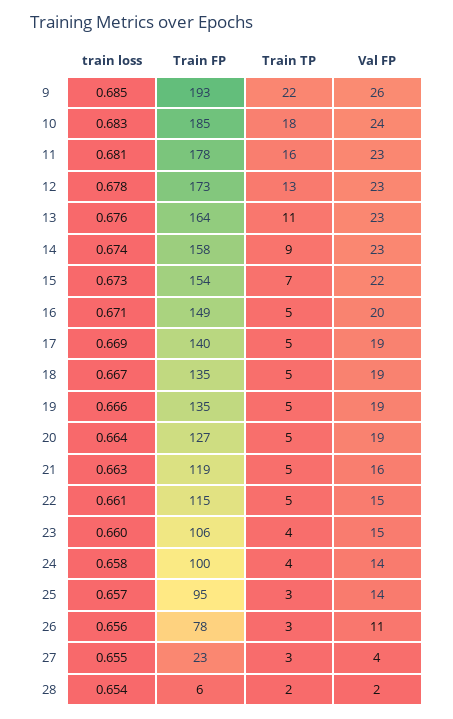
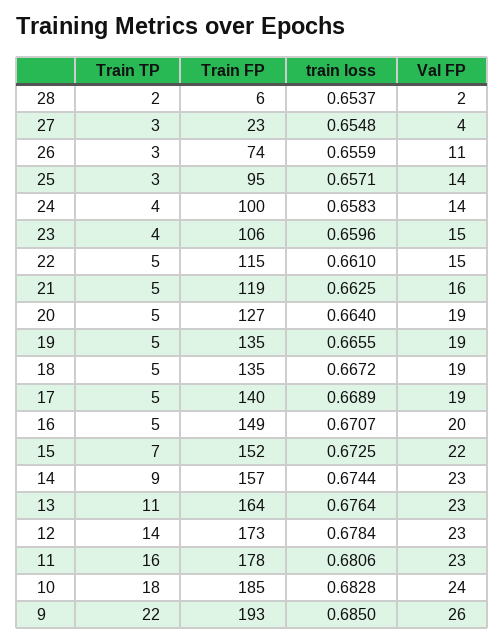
  {
    "train loss": {
      "9": 0.685,
      "10": 0.6828,
      "11": 0.6806,
      "12": 0.6784,
      "13": 0.6764,
      "14": 0.6744,
      "15": 0.6725,
      "16": 0.6707,
      "17": 0.6689,
      "18": 0.6672,
      "19": 0.6655,
      "20": 0.664,
      "21": 0.6625,
      "22": 0.661,
      "23": 0.6596,
      "24": 0.6583,
      "25": 0.6571,
      "26": 0.6559,
      "27": 0.6548,
      "28": 0.6537
    },
    "Train FP": {
      "9": 193,
      "10": 185,
      "11": 178,
      "12": 173,
      "13": 164,
-     "14": 158,
+     "14": 157,
-     "15": 154,
+     "15": 152,
      "16": 149,
      "17": 140,
      "18": 135,
      "19": 135,
      "20": 127,
      "21": 119,
      "22": 115,
      "23": 106,
      "24": 100,
      "25": 95,
-     "26": 78,
+     "26": 74,
      "27": 23,
      "28": 6
    },
    "Train TP": {
      "9": 22,
      "10": 18,
      "11": 16,
-     "12": 13,
+     "12": 14,
      "13": 11,
      "14": 9,
      "15": 7,
      "16": 5,
      "17": 5,
      "18": 5,
      "19": 5,
      "20": 5,
      "21": 5,
      "22": 5,
      "23": 4,
      "24": 4,
      "25": 3,
      "26": 3,
      "27": 3,
      "28": 2
    },
    "Val FP": {
      "9": 26,
      "10": 24,
      "11": 23,
      "12": 23,
      "13": 23,
      "14": 23,
      "15": 22,
      "16": 20,
      "17": 19,
      "18": 19,
      "19": 19,
      "20": 19,
      "21": 16,
      "22": 15,
      "23": 15,
      "24": 14,
      "25": 14,
      "26": 11,
      "27": 4,
      "28": 2
    }
  }

